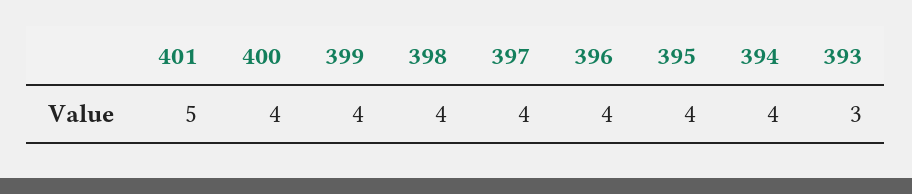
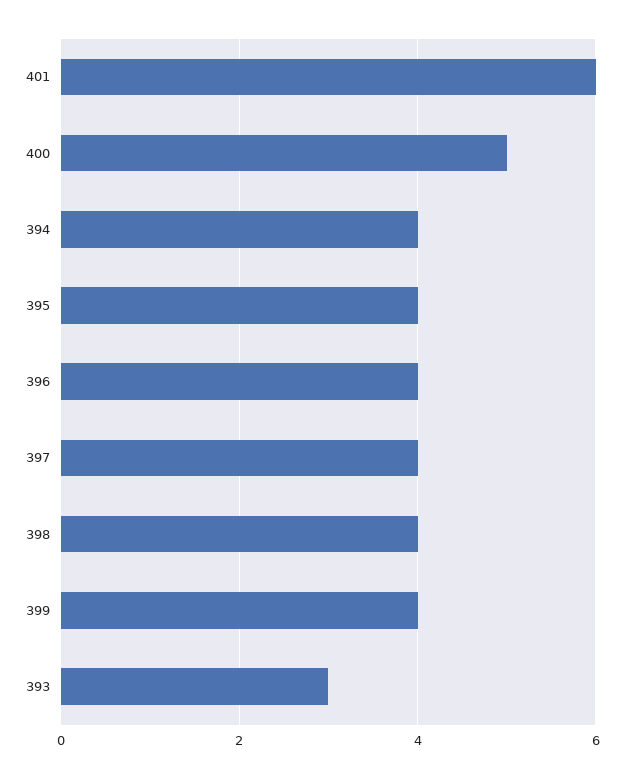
  {
-   "401": 5,
+   "401": 6,
-   "400": 4,
+   "400": 5,
    "399": 4,
    "398": 4,
    "397": 4,
    "396": 4,
    "395": 4,
    "394": 4,
    "393": 3
  }

